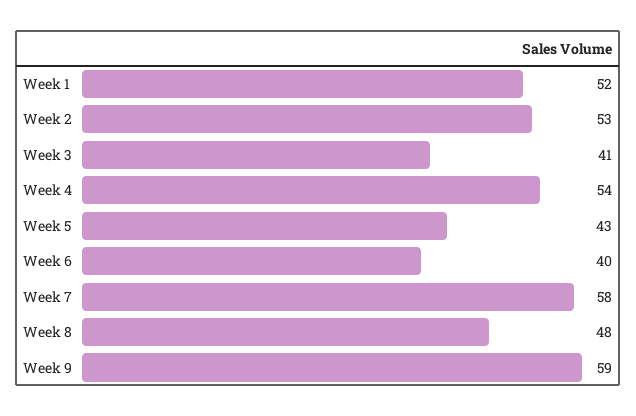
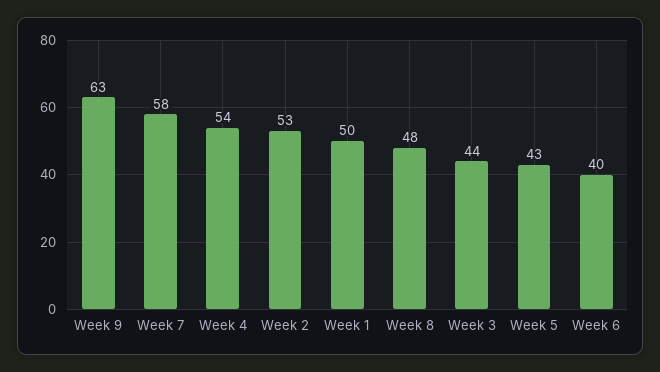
  {
-   "Week 1": 52,
+   "Week 1": 50,
    "Week 2": 53,
-   "Week 3": 41,
+   "Week 3": 44,
    "Week 4": 54,
    "Week 5": 43,
    "Week 6": 40,
    "Week 7": 58,
    "Week 8": 48,
-   "Week 9": 59
+   "Week 9": 63
  }

